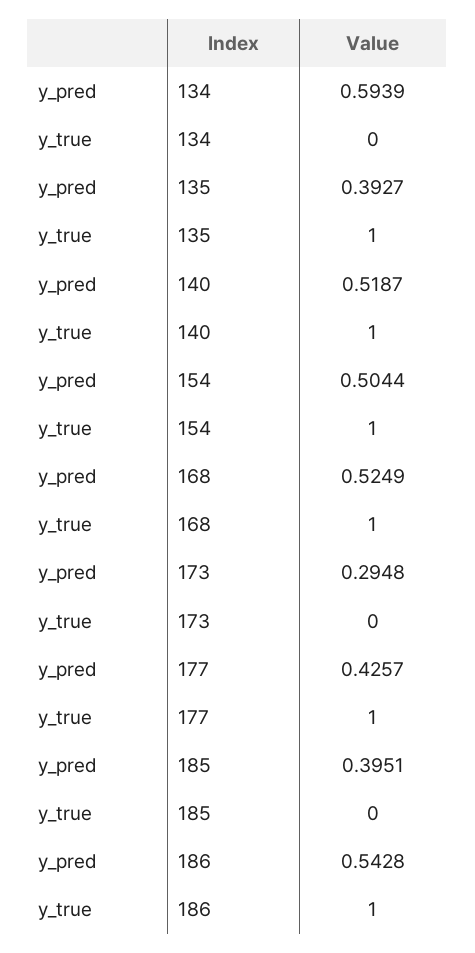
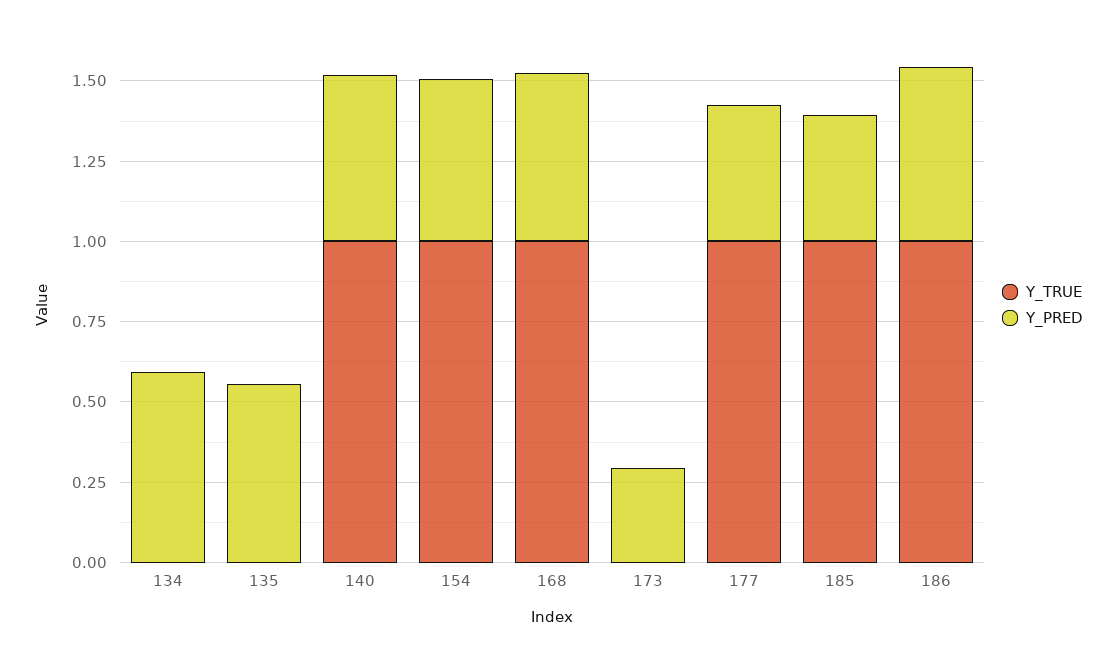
  {
    "y_pred": {
      "134": 0.5939,
-     "135": 0.3927,
+     "135": 0.55,
      "140": 0.5187,
      "154": 0.5044,
      "168": 0.5249,
      "173": 0.2948,
      "177": 0.4257,
      "185": 0.3951,
      "186": 0.5428
    },
    "y_true": {
      "134": 0,
-     "135": 1,
+     "135": 0,
      "140": 1,
      "154": 1,
      "168": 1,
      "173": 0,
      "177": 1,
-     "185": 0,
+     "185": 1,
      "186": 1
    }
  }

